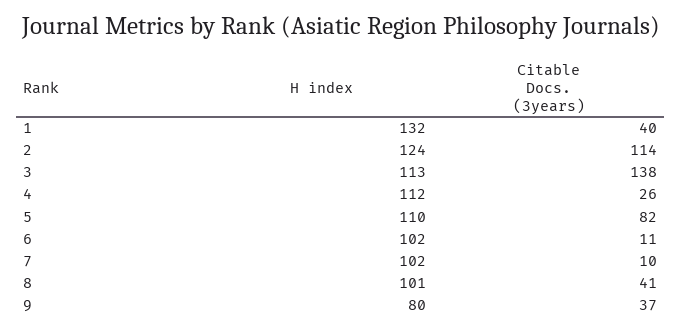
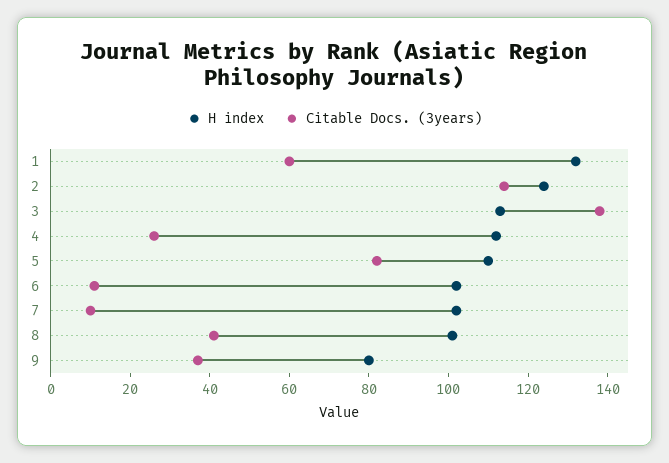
  {
    "H index": {
      "1": 132,
      "2": 124,
      "3": 113,
      "4": 112,
      "5": 110,
      "6": 102,
      "7": 102,
      "8": 101,
      "9": 80
    },
    "Citable Docs. (3years)": {
-     "1": 40,
+     "1": 60,
      "2": 114,
      "3": 138,
      "4": 26,
      "5": 82,
      "6": 11,
      "7": 10,
      "8": 41,
      "9": 37
    }
  }

